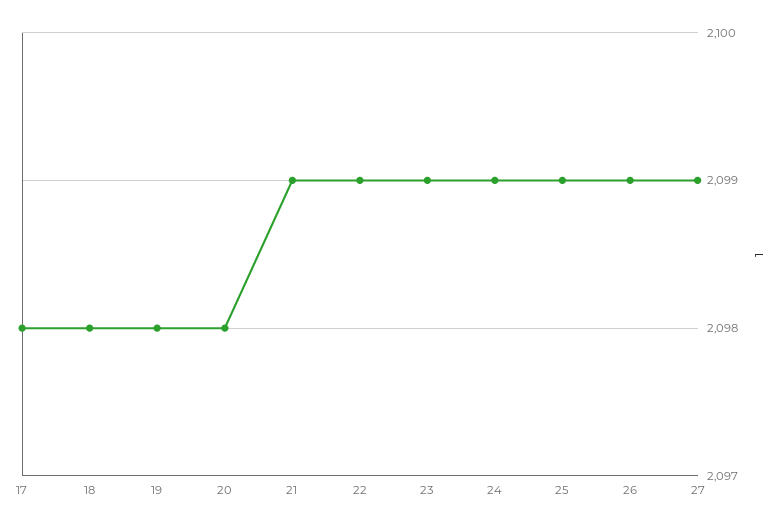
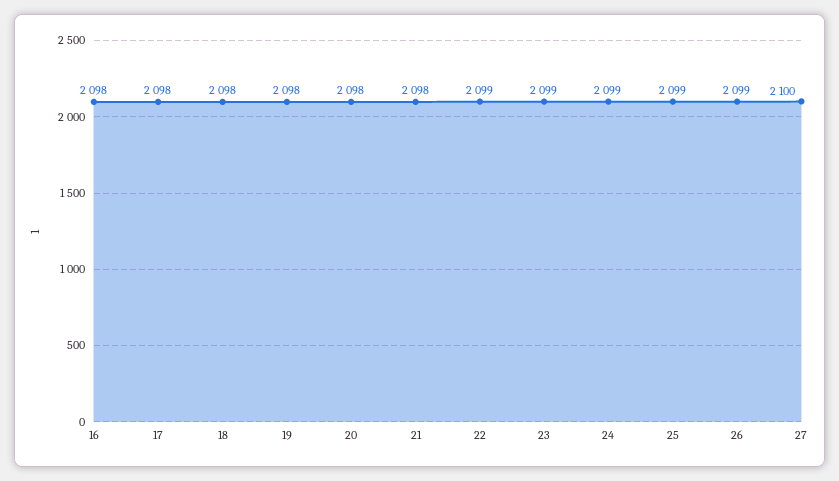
  {
    "17": 2098,
    "18": 2098,
    "19": 2098,
    "20": 2098,
-   "21": 2099,
+   "21": 2098,
    "22": 2099,
    "23": 2099,
    "24": 2099,
    "25": 2099,
    "26": 2099,
-   "27": 2099
+   "27": 2100,
+   "16": 2098
  }

